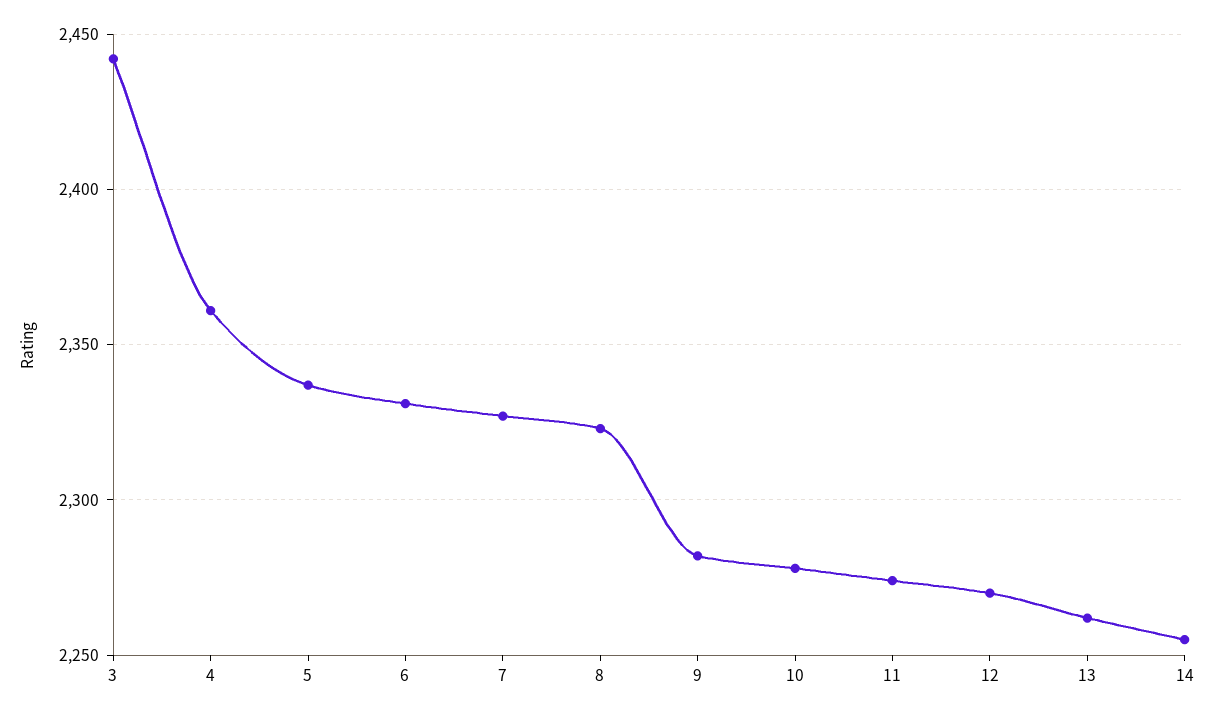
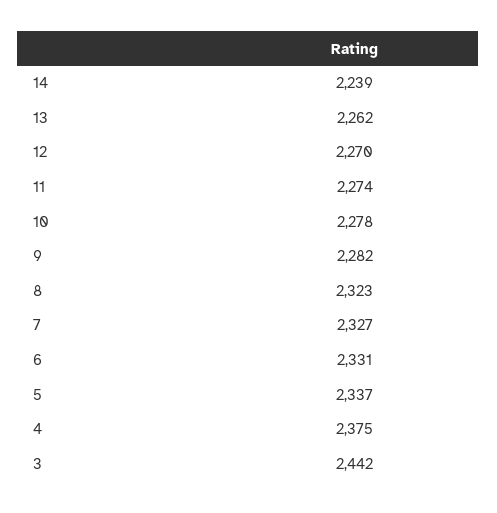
  {
    "3": 2442,
-   "4": 2360,
+   "4": 2375,
    "5": 2337,
    "6": 2331,
    "7": 2327,
    "8": 2323,
    "9": 2282,
    "10": 2278,
    "11": 2274,
    "12": 2270,
    "13": 2262,
-   "14": 2255
+   "14": 2239
  }

